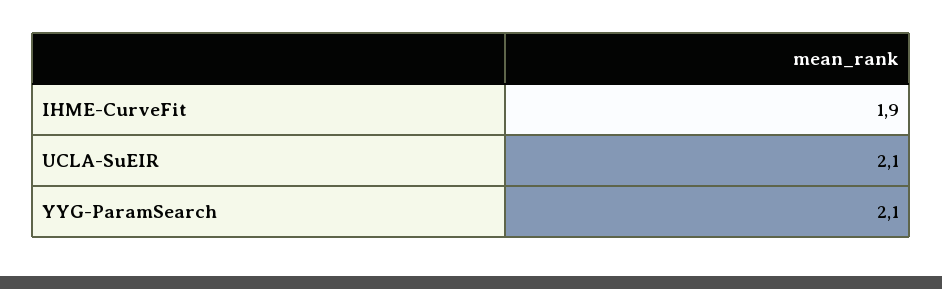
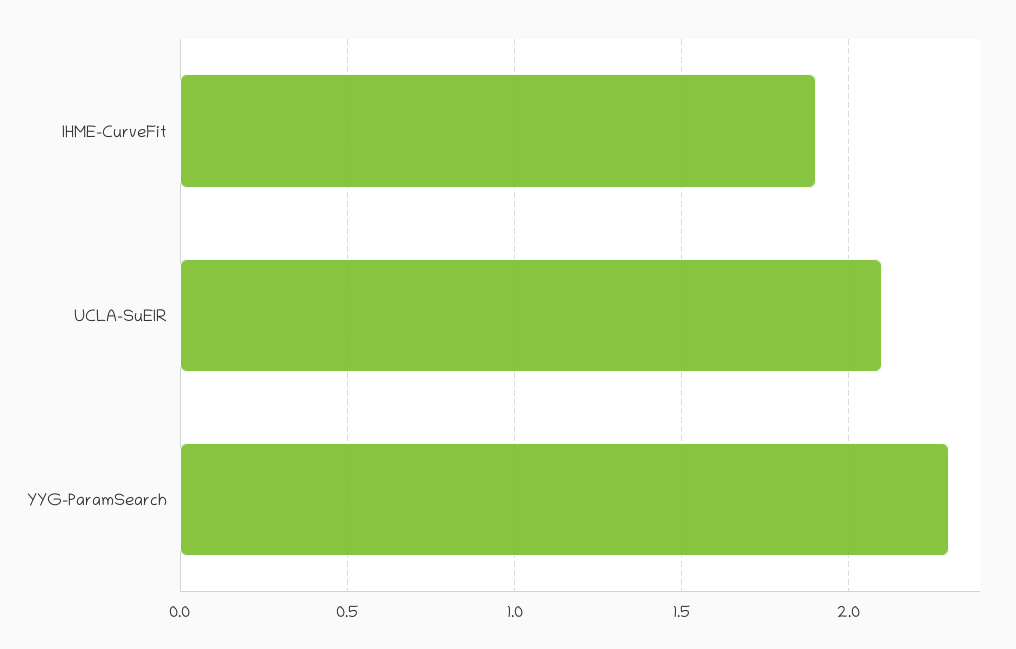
  {
    "IHME-CurveFit": 1.9,
    "UCLA-SuEIR": 2.1,
-   "YYG-ParamSearch": 2.1
+   "YYG-ParamSearch": 2.3
  }

